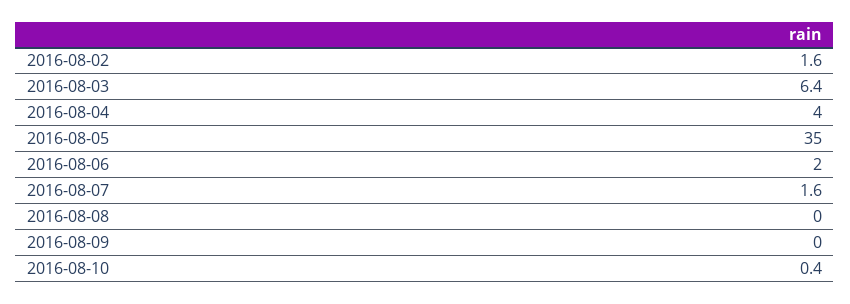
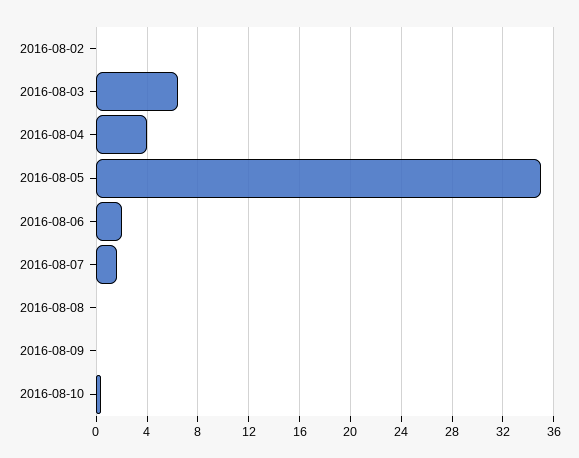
  {
-   "2016-08-02": 1.6,
+   "2016-08-02": 0,
    "2016-08-03": 6.4,
    "2016-08-04": 4,
    "2016-08-05": 35,
    "2016-08-06": 2,
    "2016-08-07": 1.6,
    "2016-08-08": 0,
    "2016-08-09": 0,
    "2016-08-10": 0.4
  }

